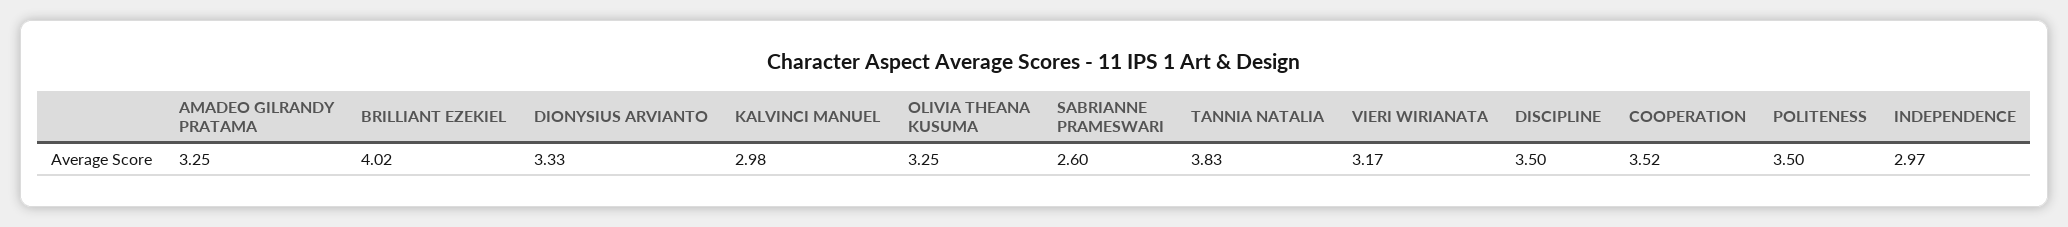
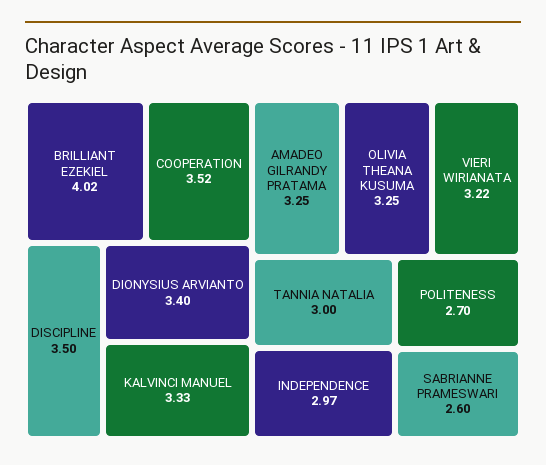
  {
    "AMADEO GILRANDY PRATAMA": 3.25,
    "BRILLIANT EZEKIEL": 4.02,
-   "DIONYSIUS ARVIANTO": 3.33,
+   "DIONYSIUS ARVIANTO": 3.4,
-   "KALVINCI MANUEL": 2.98,
+   "KALVINCI MANUEL": 3.33,
    "OLIVIA THEANA KUSUMA": 3.25,
    "SABRIANNE PRAMESWARI": 2.6,
-   "TANNIA NATALIA": 3.83,
+   "TANNIA NATALIA": 3,
-   "VIERI WIRIANATA": 3.17,
+   "VIERI WIRIANATA": 3.22,
    "DISCIPLINE": 3.5,
    "COOPERATION": 3.52,
-   "POLITENESS": 3.5,
+   "POLITENESS": 2.7,
    "INDEPENDENCE": 2.97
  }

